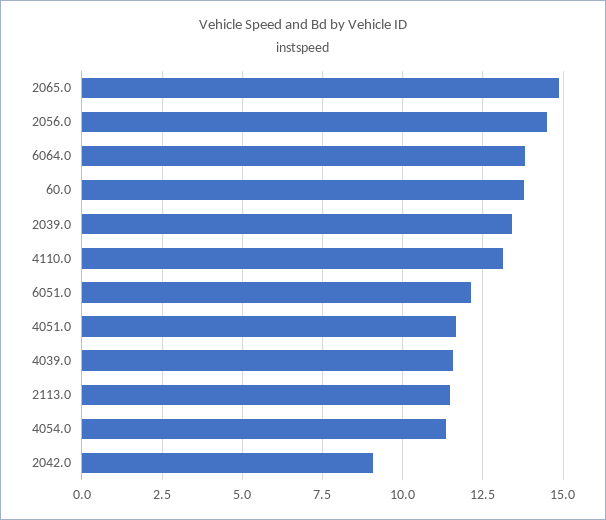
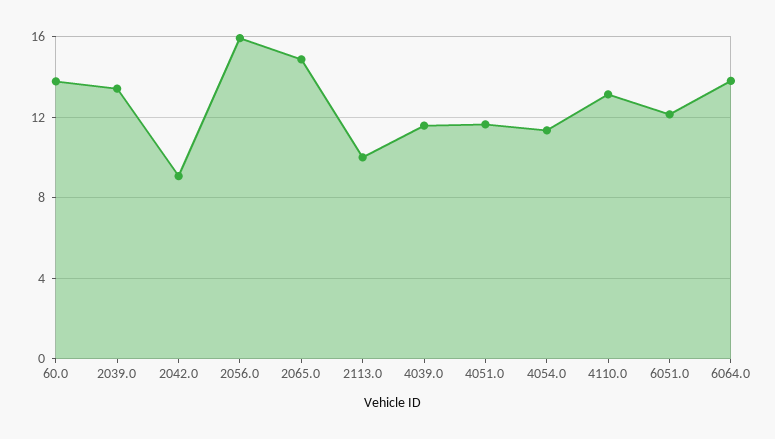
  {
    "2065.0": 14.75,
-   "2056.0": 14.5,
+   "2056.0": 16,
    "6064.0": 13.75,
    "60.0": 13.75,
    "2039.0": 13.5,
    "4110.0": 13.25,
    "6051.0": 12.25,
    "4051.0": 11.75,
    "4039.0": 11.5,
-   "2113.0": 11.5,
+   "2113.0": 10,
    "4054.0": 11.25,
    "2042.0": 9
  }

